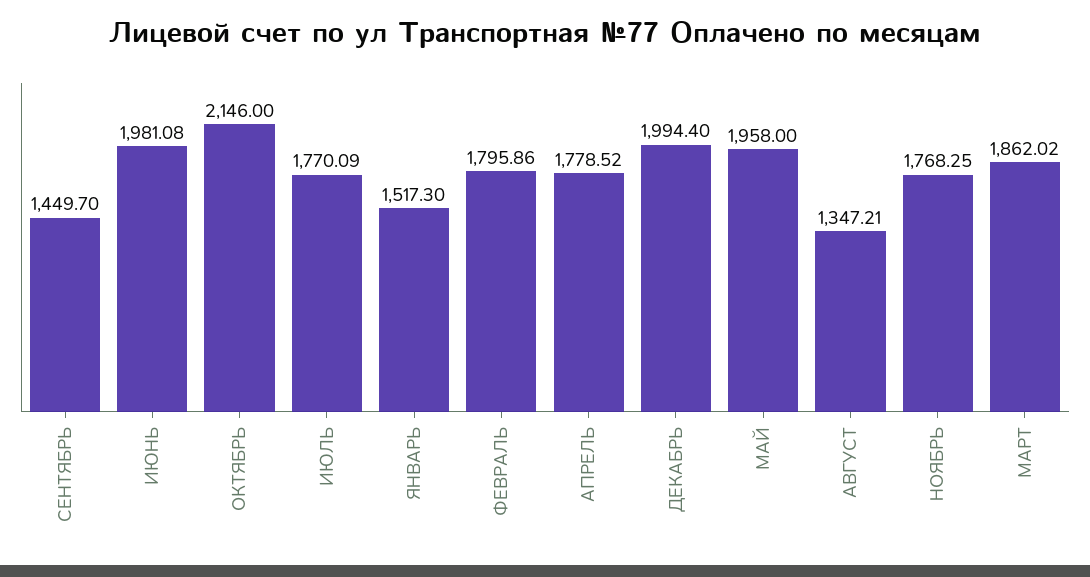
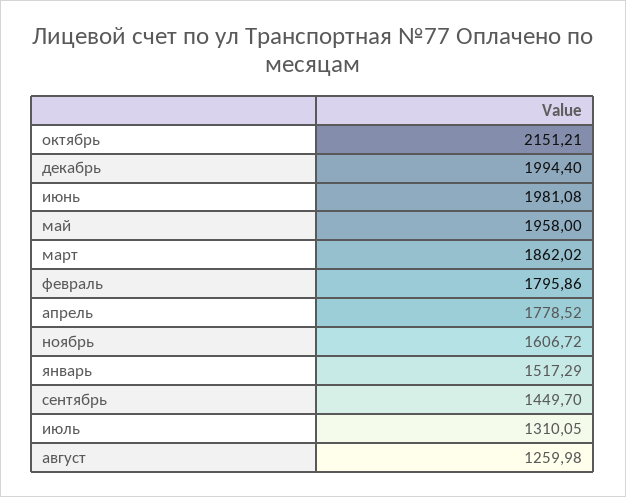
  {
    "СЕНТЯБРЬ": 1449.7,
    "ИЮНЬ": 1981.08,
-   "ОКТЯБРЬ": 2146,
+   "ОКТЯБРЬ": 2151.21,
-   "ИЮЛЬ": 1770.09,
+   "ИЮЛЬ": 1310.05,
-   "ЯНВАРЬ": 1517.3,
+   "ЯНВАРЬ": 1517.29,
    "ФЕВРАЛЬ": 1795.86,
    "АПРЕЛЬ": 1778.52,
    "ДЕКАБРЬ": 1994.4,
    "МАЙ": 1958,
-   "АВГУСТ": 1347.21,
+   "АВГУСТ": 1259.98,
-   "НОЯБРЬ": 1768.25,
+   "НОЯБРЬ": 1606.72,
    "МАРТ": 1862.02
  }

